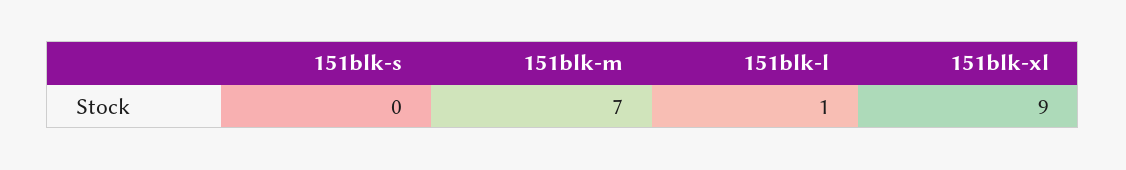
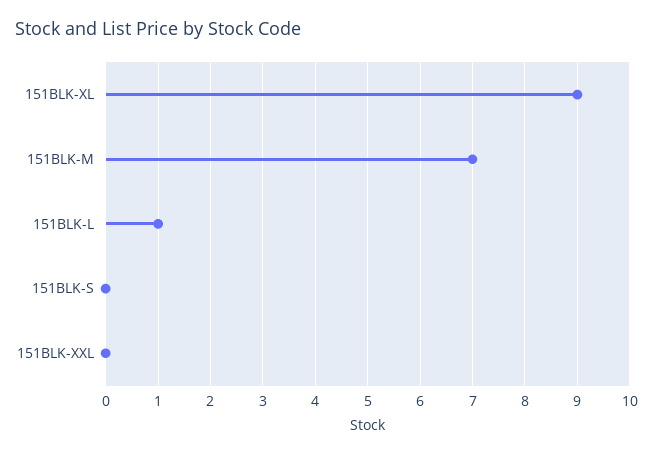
  {
    "151blk-s": 0,
    "151blk-m": 7,
    "151blk-l": 1,
-   "151blk-xl": 9
+   "151blk-xl": 9,
+   "151BLK-XXL": 0
  }

